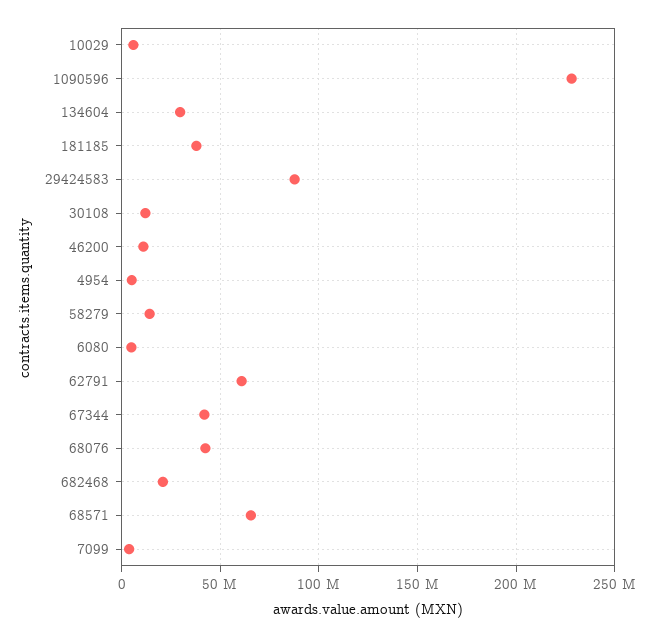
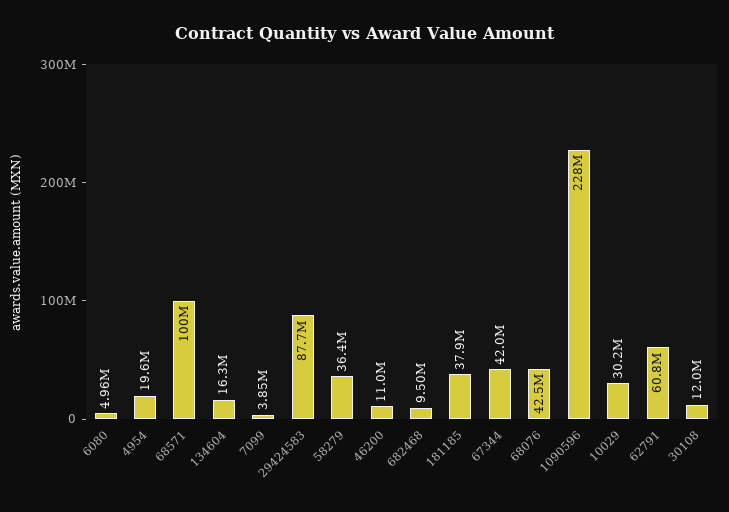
  {
-   "10029": 5000000,
+   "10029": 30200000,
    "1090596": 228000000,
-   "134604": 30000000,
+   "134604": 16300000,
    "181185": 37900000,
    "29424583": 87700000,
    "30108": 12000000,
    "46200": 11000000,
-   "4954": 5000000,
+   "4954": 19600000,
-   "58279": 15000000,
+   "58279": 36400000,
    "6080": 4960000,
    "62791": 60800000,
    "67344": 42000000,
    "68076": 42500000,
-   "682468": 20000000,
+   "682468": 9500000,
-   "68571": 65000000,
+   "68571": 100000000,
    "7099": 3850000
  }

